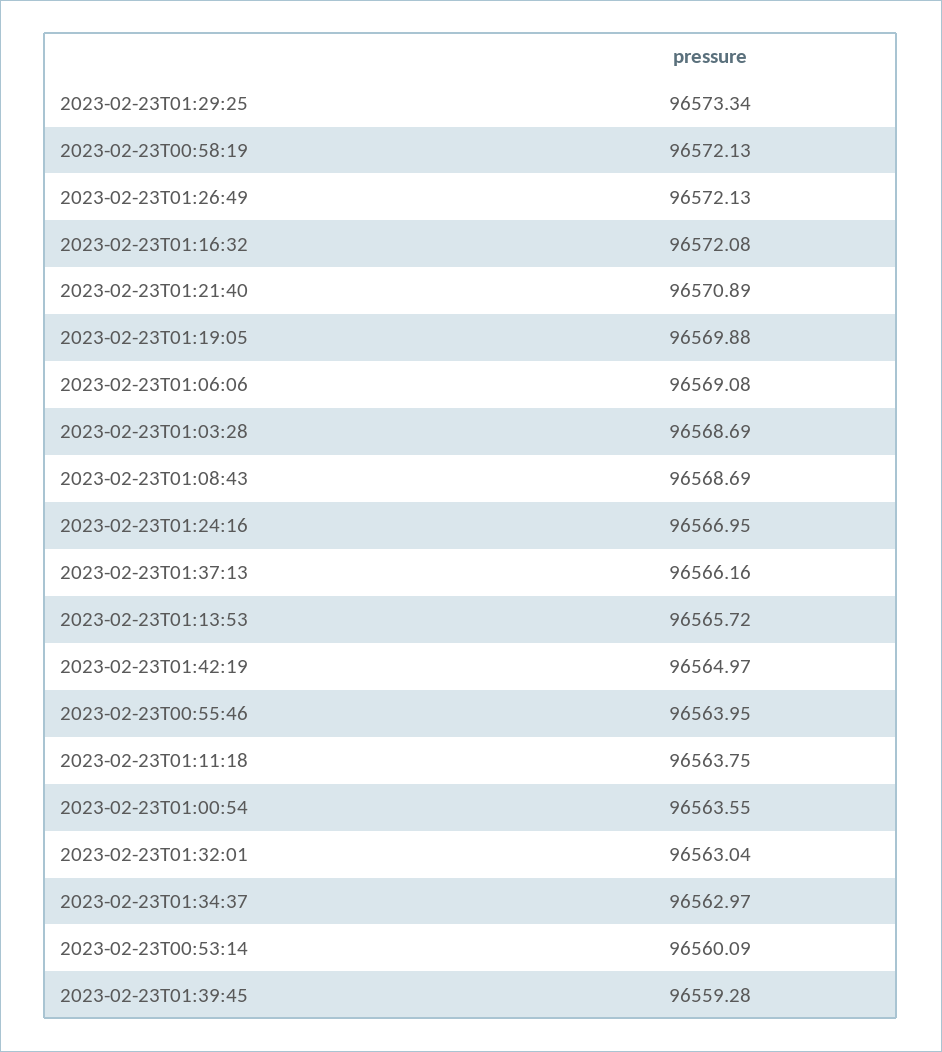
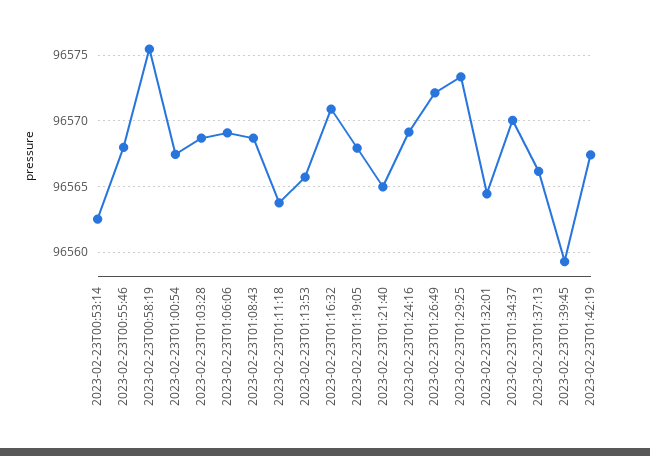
  {
    "2023-02-23T01:29:25": 96573.34,
-   "2023-02-23T00:58:19": 96572.13,
+   "2023-02-23T00:58:19": 96575.5,
    "2023-02-23T01:26:49": 96572.13,
-   "2023-02-23T01:16:32": 96572.08,
+   "2023-02-23T01:16:32": 96571,
-   "2023-02-23T01:21:40": 96570.89,
+   "2023-02-23T01:21:40": 96565,
-   "2023-02-23T01:19:05": 96569.88,
+   "2023-02-23T01:19:05": 96568,
    "2023-02-23T01:06:06": 96569.08,
    "2023-02-23T01:03:28": 96568.69,
    "2023-02-23T01:08:43": 96568.69,
-   "2023-02-23T01:24:16": 96566.95,
+   "2023-02-23T01:24:16": 96569,
    "2023-02-23T01:37:13": 96566.16,
    "2023-02-23T01:13:53": 96565.72,
-   "2023-02-23T01:42:19": 96564.97,
+   "2023-02-23T01:42:19": 96567.5,
-   "2023-02-23T00:55:46": 96563.95,
+   "2023-02-23T00:55:46": 96568,
    "2023-02-23T01:11:18": 96563.75,
-   "2023-02-23T01:00:54": 96563.55,
+   "2023-02-23T01:00:54": 96567.5,
-   "2023-02-23T01:32:01": 96563.04,
+   "2023-02-23T01:32:01": 96564.5,
-   "2023-02-23T01:34:37": 96562.97,
+   "2023-02-23T01:34:37": 96570,
-   "2023-02-23T00:53:14": 96560.09,
+   "2023-02-23T00:53:14": 96562.5,
    "2023-02-23T01:39:45": 96559.28
  }

